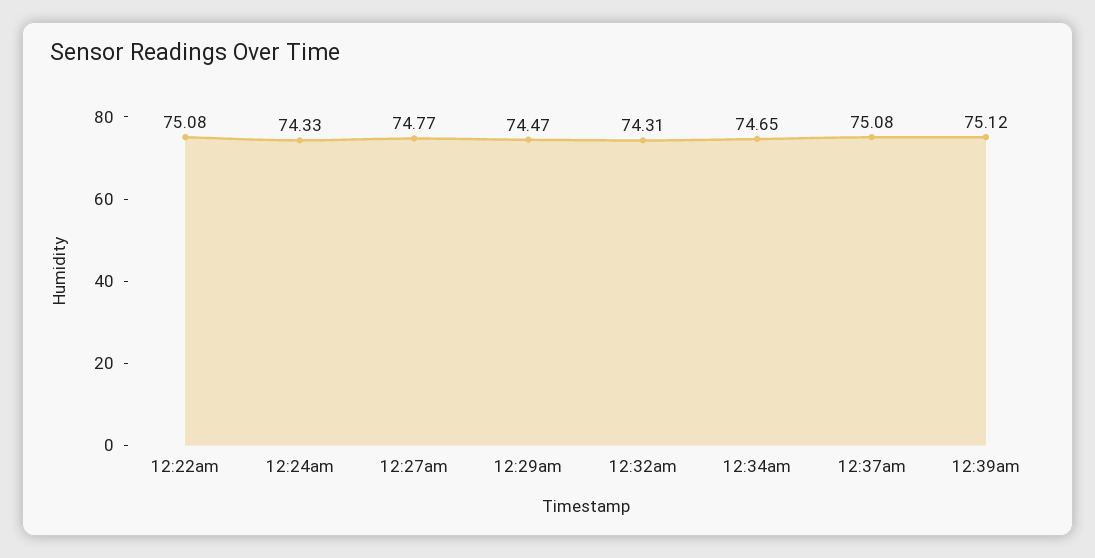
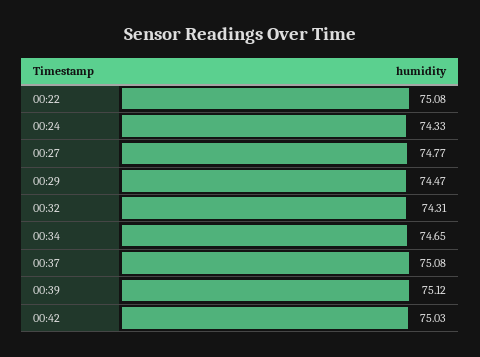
  {
    "12:22am": 75.08,
    "12:24am": 74.33,
    "12:27am": 74.77,
    "12:29am": 74.47,
    "12:32am": 74.31,
    "12:34am": 74.65,
    "12:37am": 75.08,
-   "12:39am": 75.12
+   "12:39am": 75.12,
+   "00:42": 75.03
  }

